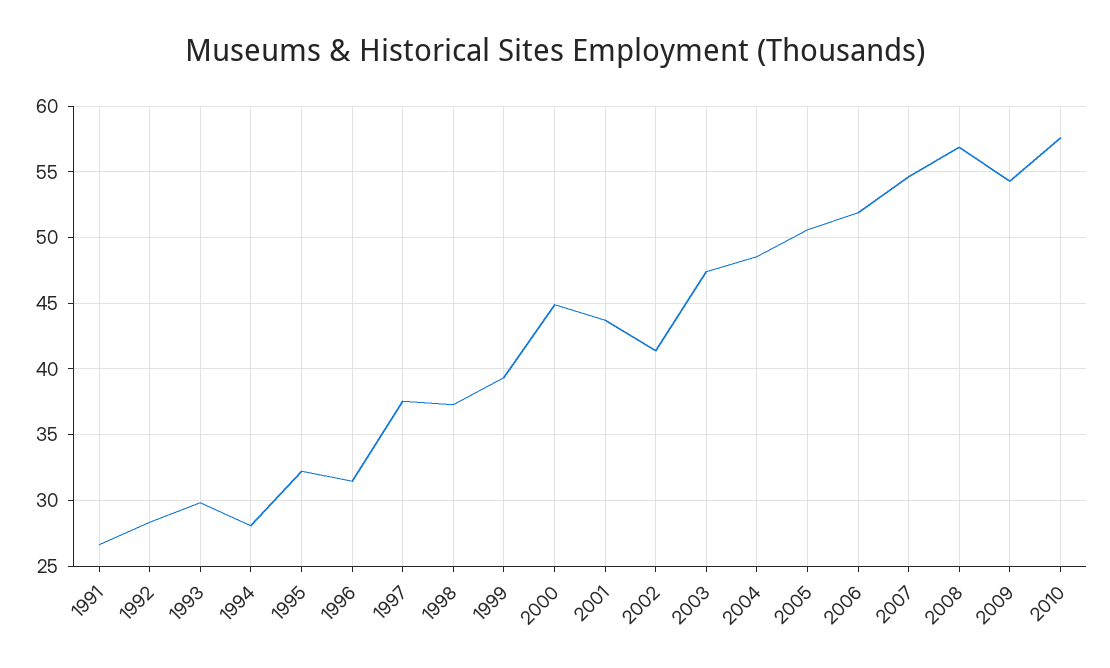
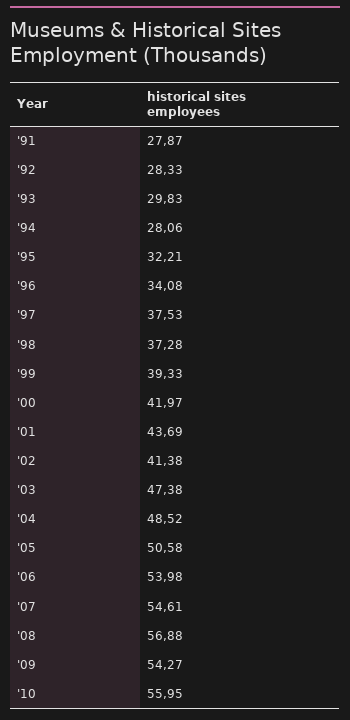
  {
-   "1991": 26.5,
+   "1991": 27.87,
    "1992": 28.33,
    "1993": 29.83,
    "1994": 28.06,
    "1995": 32.21,
-   "1996": 31.5,
+   "1996": 34.08,
    "1997": 37.53,
    "1998": 37.28,
    "1999": 39.33,
-   "2000": 45,
+   "2000": 41.97,
    "2001": 43.69,
    "2002": 41.38,
    "2003": 47.38,
    "2004": 48.52,
    "2005": 50.58,
-   "2006": 52,
+   "2006": 53.98,
    "2007": 54.61,
    "2008": 56.88,
    "2009": 54.27,
-   "2010": 57.5
+   "2010": 55.95
  }

